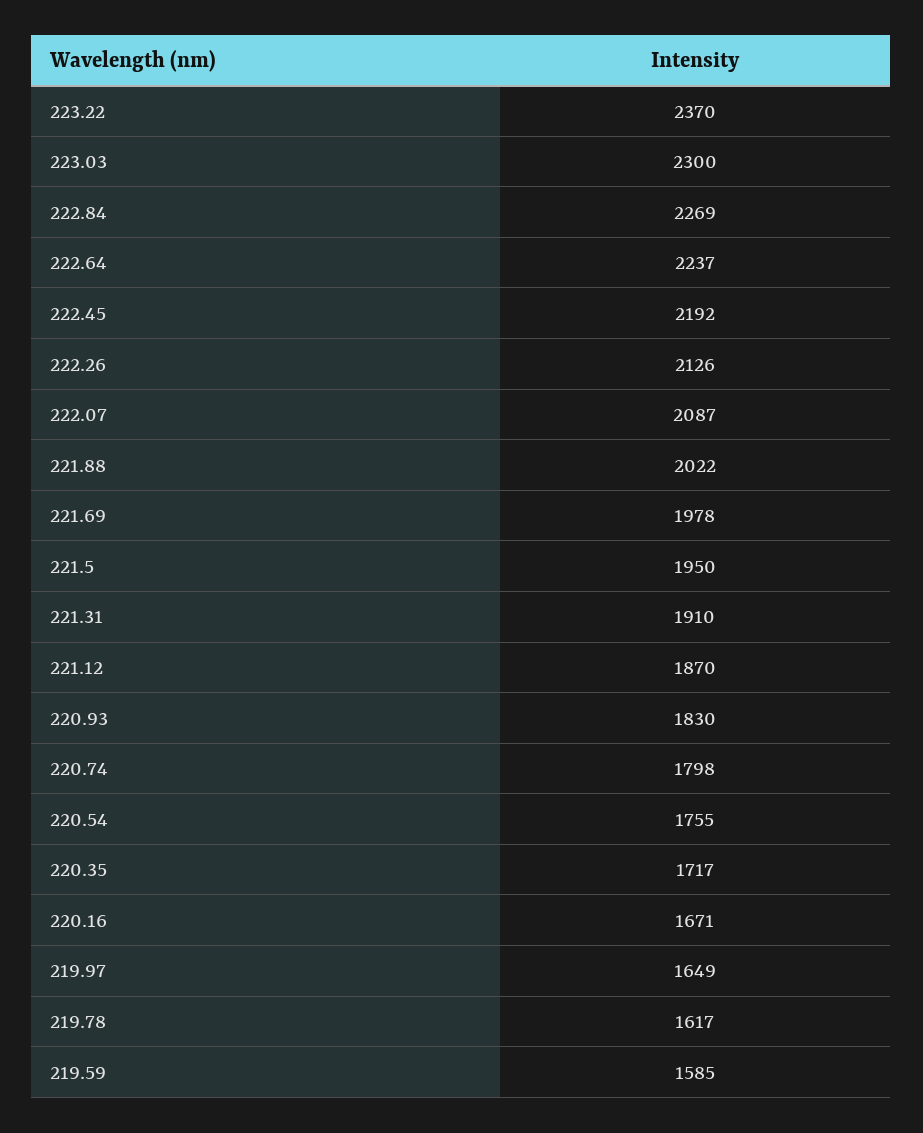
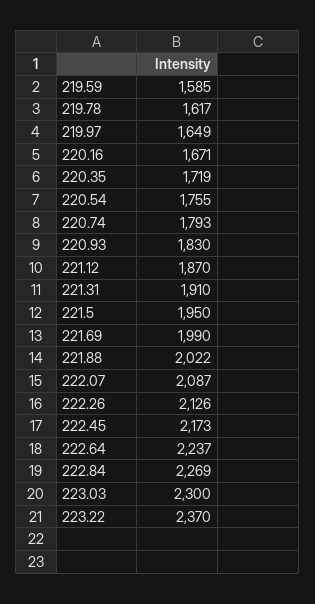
  {
    "223.22": 2370,
    "223.03": 2300,
    "222.84": 2269,
    "222.64": 2237,
-   "222.45": 2192,
+   "222.45": 2173,
    "222.26": 2126,
    "222.07": 2087,
    "221.88": 2022,
-   "221.69": 1978,
+   "221.69": 1990,
    "221.5": 1950,
    "221.31": 1910,
    "221.12": 1870,
    "220.93": 1830,
-   "220.74": 1798,
+   "220.74": 1793,
    "220.54": 1755,
-   "220.35": 1717,
+   "220.35": 1719,
    "220.16": 1671,
    "219.97": 1649,
    "219.78": 1617,
    "219.59": 1585
  }

